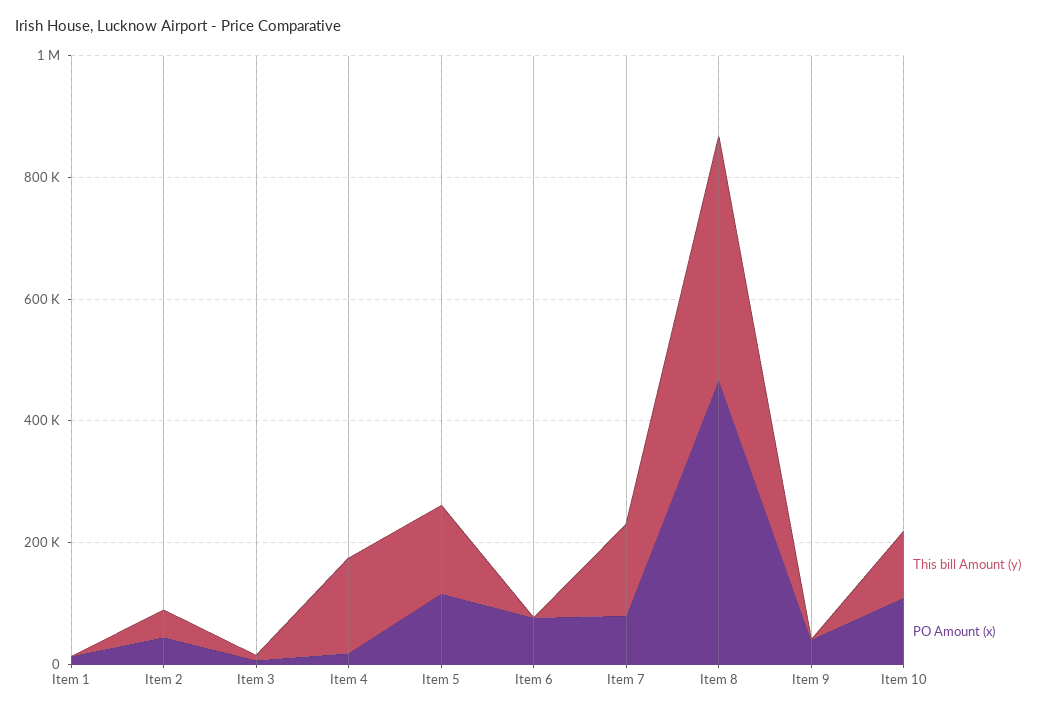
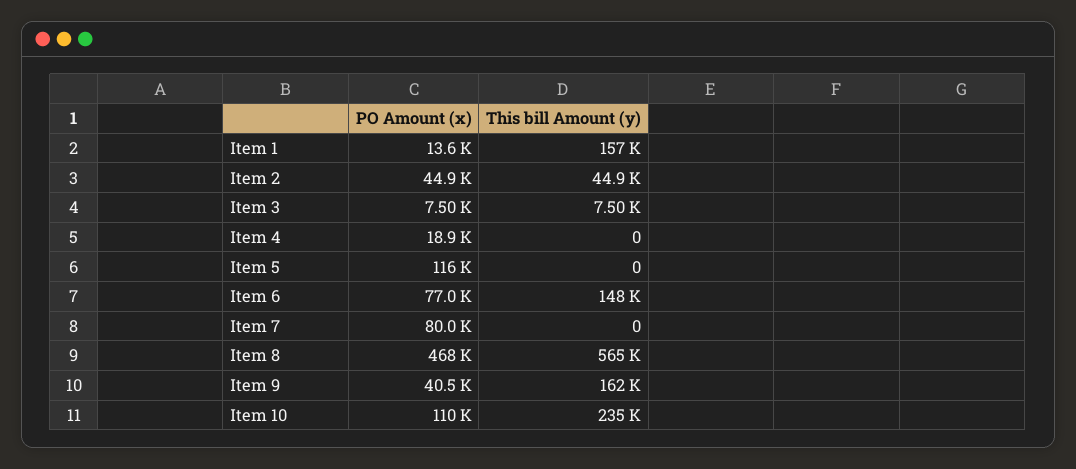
  {
    "This bill Amount (y)": {
-     "Item 1": 0,
+     "Item 1": 157000,
      "Item 2": 44900,
      "Item 3": 7500,
-     "Item 4": 150000,
+     "Item 4": 0,
-     "Item 5": 150000,
+     "Item 5": 0,
-     "Item 6": 0,
+     "Item 6": 148000,
-     "Item 7": 150000,
+     "Item 7": 0,
-     "Item 8": 400000,
+     "Item 8": 565000,
-     "Item 9": 0,
+     "Item 9": 162000,
-     "Item 10": 100000
+     "Item 10": 235000
    },
    "PO Amount (x)": {
      "Item 1": 13600,
      "Item 2": 44900,
      "Item 3": 7500,
      "Item 4": 18900,
      "Item 5": 116000,
      "Item 6": 77000,
      "Item 7": 80000,
      "Item 8": 468000,
      "Item 9": 40500,
      "Item 10": 110000
    }
  }

